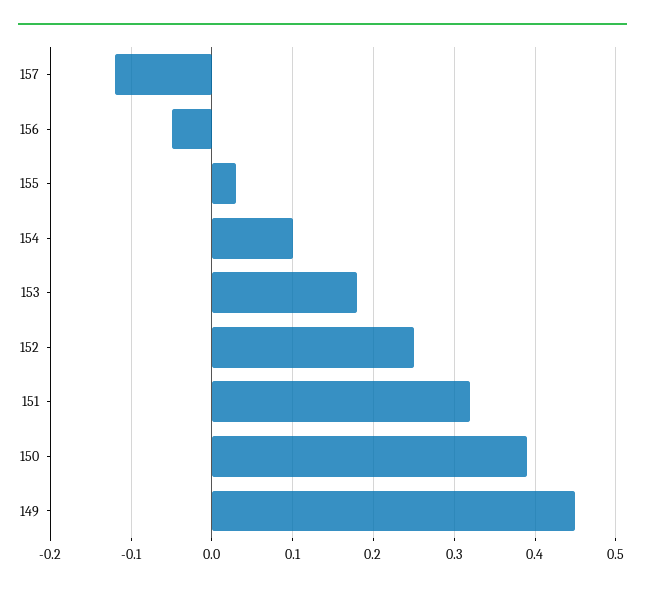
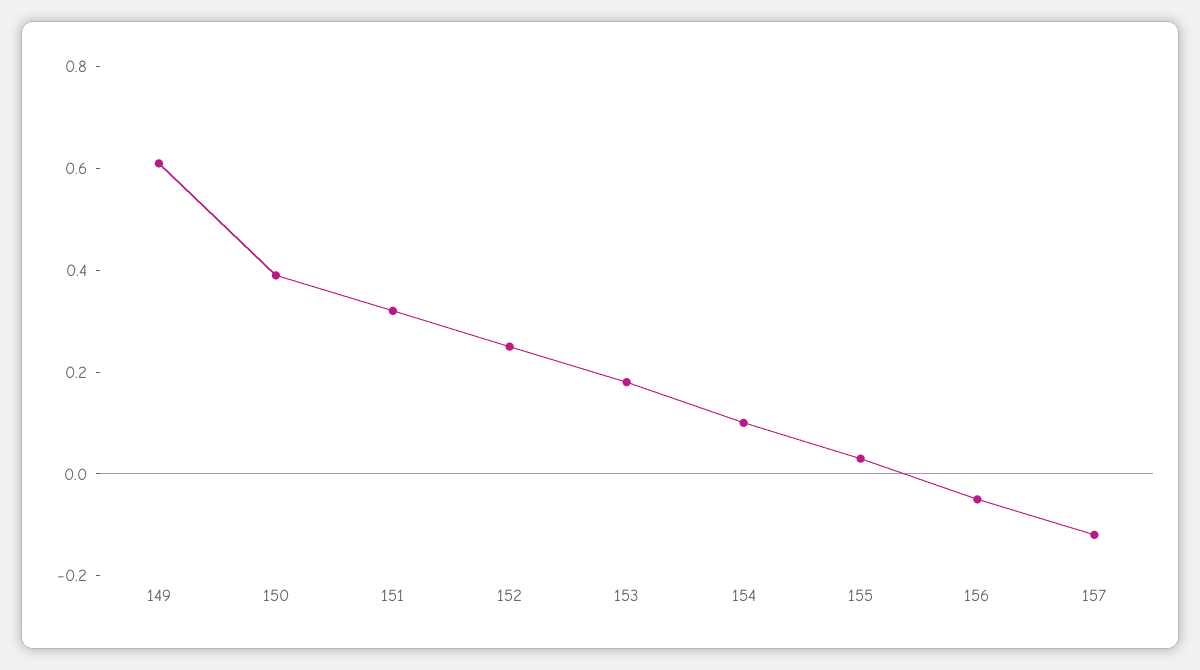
  {
    "157": -0.12,
    "156": -0.05,
    "155": 0.03,
    "154": 0.1,
    "153": 0.18,
    "152": 0.25,
    "151": 0.32,
    "150": 0.39,
-   "149": 0.45
+   "149": 0.6
  }

